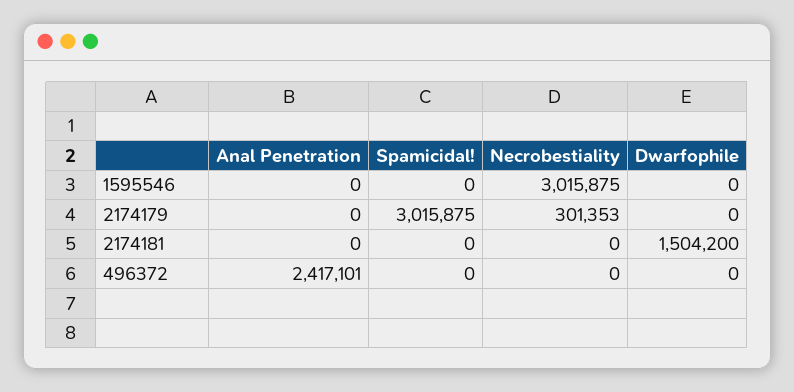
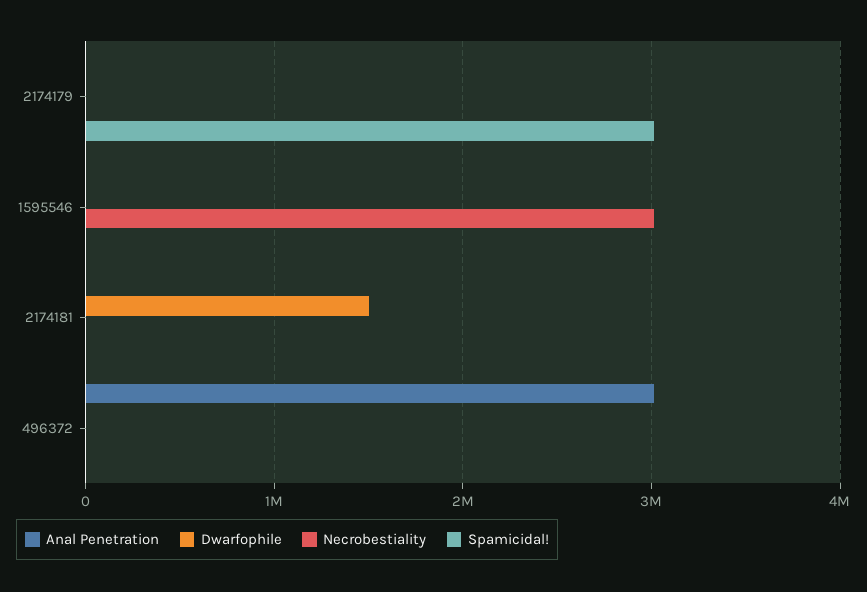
  {
    "Anal Penetration": {
      "1595546": 0,
      "2174179": 0,
      "2174181": 0,
-     "496372": 2417101
+     "496372": 3000000
    },
    "Spamicidal!": {
      "1595546": 0,
      "2174179": 3015875,
      "2174181": 0,
      "496372": 0
    },
    "Necrobestiality": {
      "1595546": 3015875,
-     "2174179": 301353,
+     "2174179": 0,
      "2174181": 0,
      "496372": 0
    },
    "Dwarfophile": {
      "1595546": 0,
      "2174179": 0,
      "2174181": 1504200,
      "496372": 0
    }
  }

